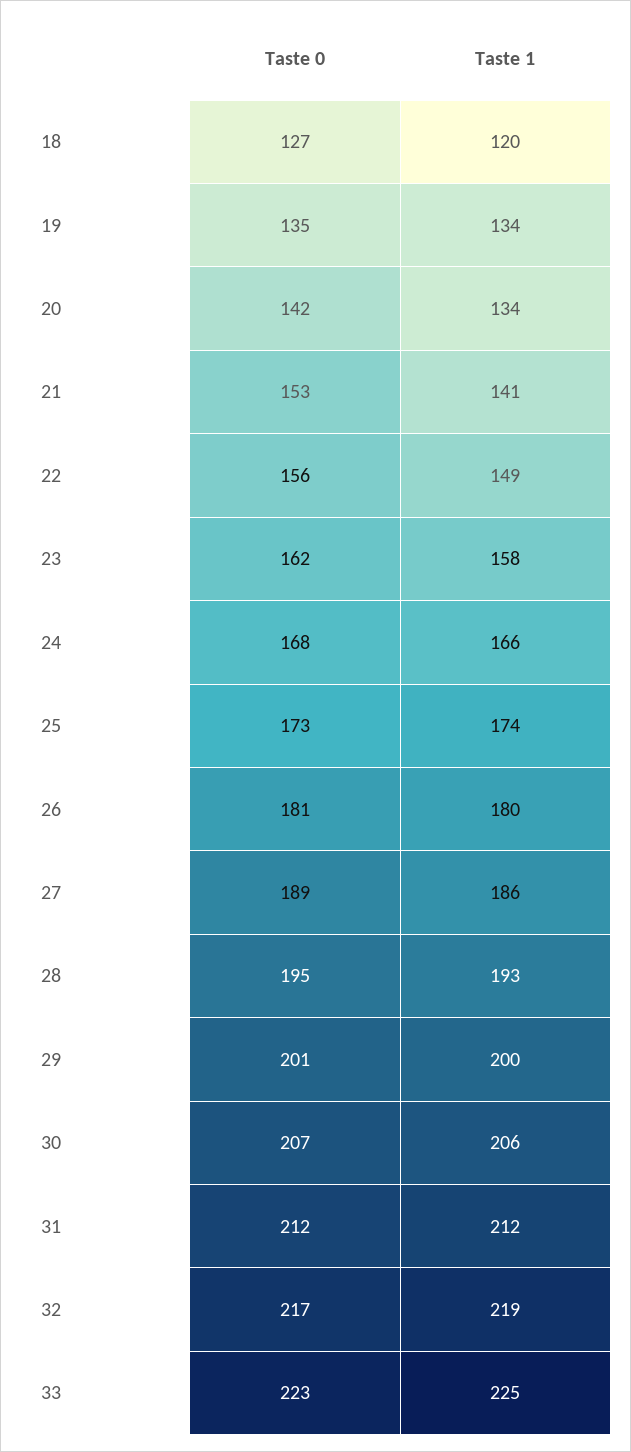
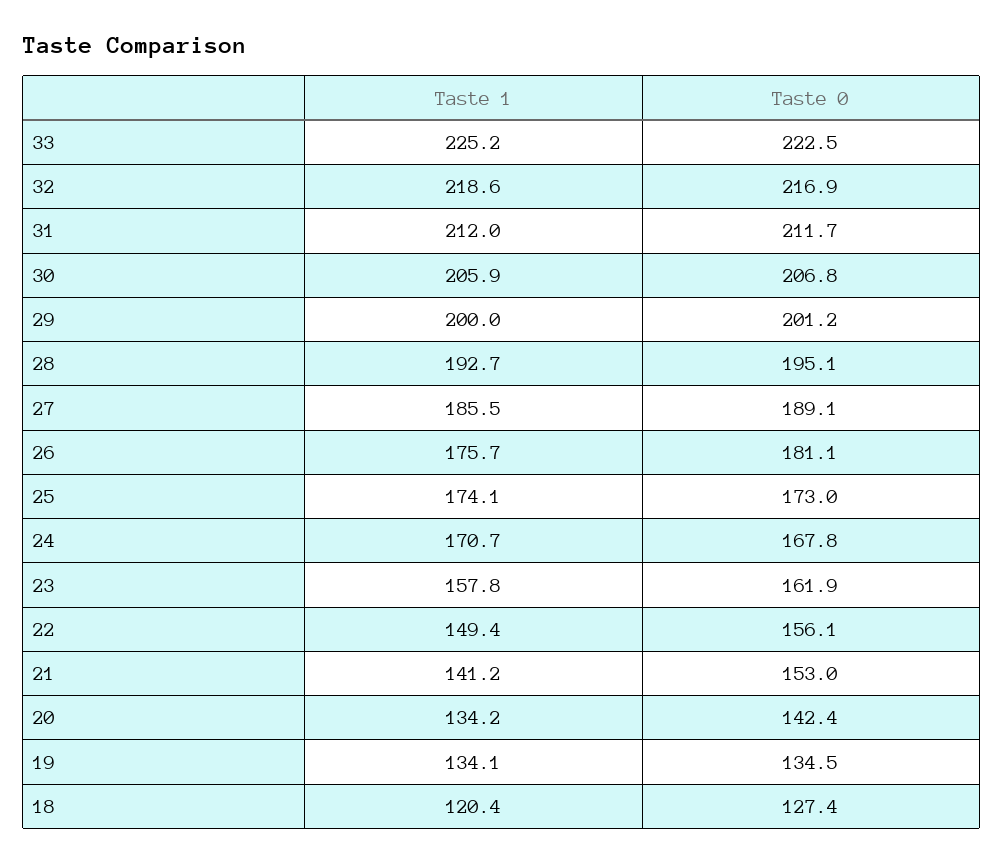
  {
    "Taste 0": {
      "18": 127.4,
      "19": 134.5,
      "20": 142.4,
      "21": 153,
      "22": 156.1,
      "23": 161.9,
      "24": 167.8,
      "25": 173,
      "26": 181.1,
      "27": 189.1,
      "28": 195.1,
      "29": 201.2,
      "30": 206.8,
      "31": 211.7,
      "32": 216.9,
      "33": 222.5
    },
    "Taste 1": {
      "18": 120.4,
      "19": 134.1,
      "20": 134.2,
      "21": 141.2,
      "22": 149.4,
      "23": 157.8,
-     "24": 166,
+     "24": 170.7,
      "25": 174.1,
-     "26": 180,
+     "26": 175.7,
      "27": 185.5,
      "28": 192.7,
      "29": 200,
      "30": 205.9,
      "31": 212,
      "32": 218.6,
      "33": 225.2
    }
  }

